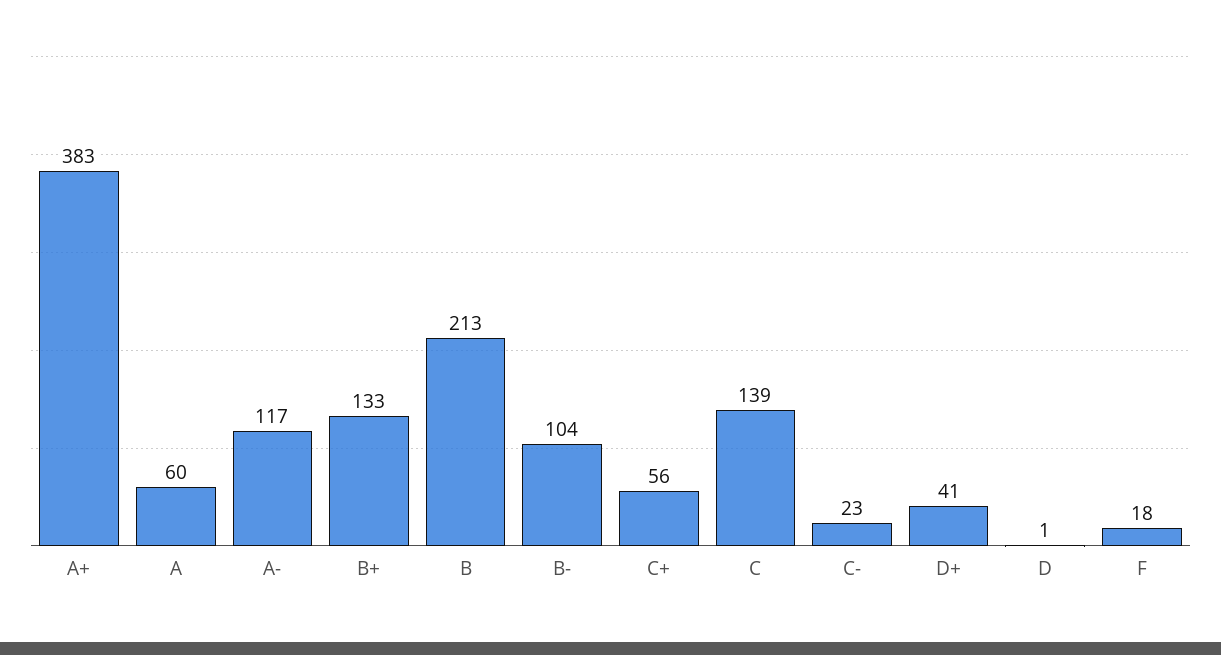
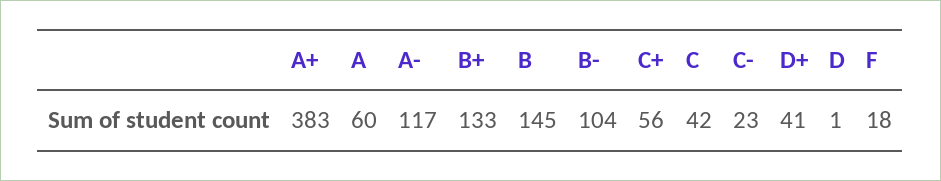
  {
    "A+": 383,
    "A": 60,
    "A-": 117,
    "B+": 133,
-   "B": 213,
+   "B": 145,
    "B-": 104,
    "C+": 56,
-   "C": 139,
+   "C": 42,
    "C-": 23,
    "D+": 41,
    "D": 1,
    "F": 18
  }

